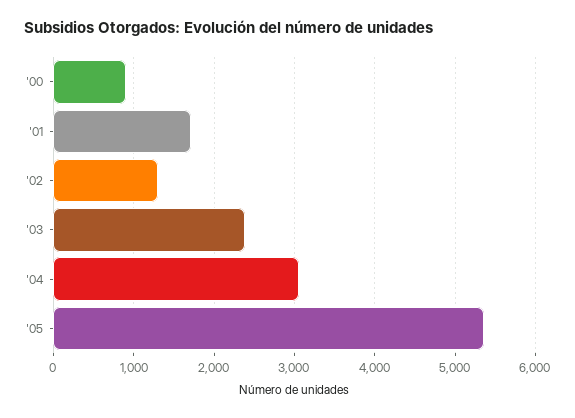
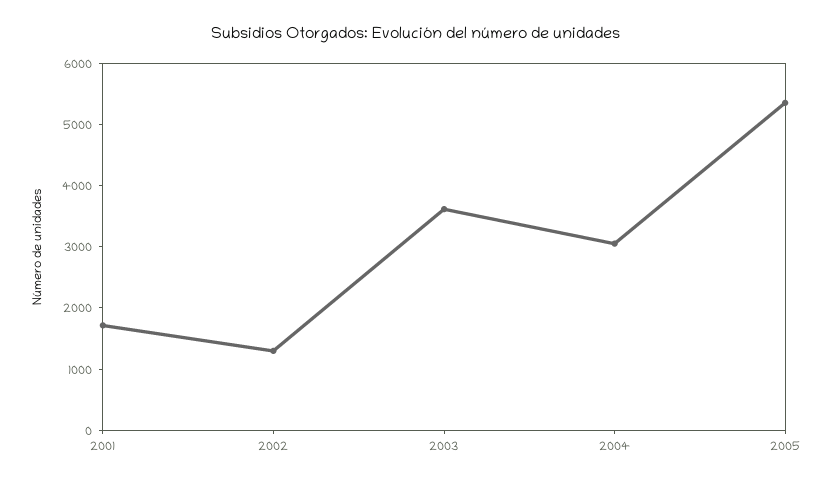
  {
-   "'00": 900,
    "'01": 1700,
    "'02": 1300,
-   "'03": 2400,
+   "'03": 3600,
    "'04": 3100,
    "'05": 5400
  }

